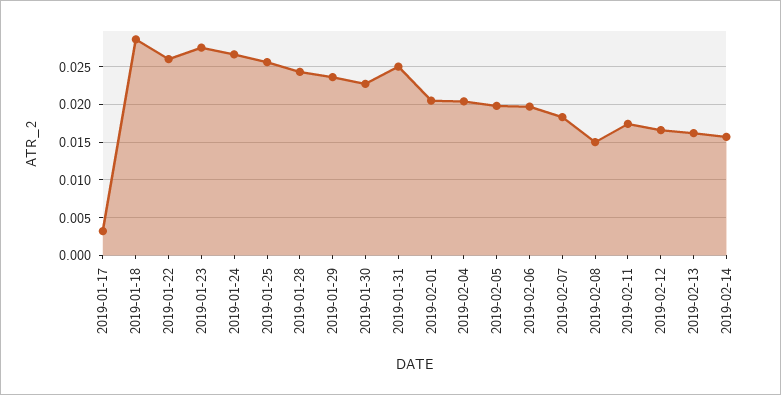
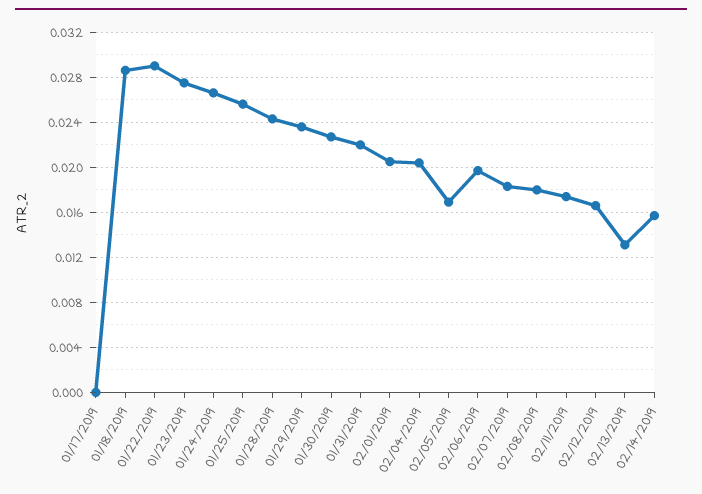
  {
-   "2019-01-17": 0.003,
+   "2019-01-17": 0,
    "2019-01-18": 0.029,
-   "2019-01-22": 0.026,
+   "2019-01-22": 0.029,
    "2019-01-23": 0.028,
    "2019-01-24": 0.027,
    "2019-01-25": 0.026,
    "2019-01-28": 0.024,
    "2019-01-29": 0.024,
    "2019-01-30": 0.023,
-   "2019-01-31": 0.025,
+   "2019-01-31": 0.022,
    "2019-02-01": 0.021,
    "2019-02-04": 0.02,
-   "2019-02-05": 0.02,
+   "2019-02-05": 0.017,
    "2019-02-06": 0.02,
    "2019-02-07": 0.018,
-   "2019-02-08": 0.015,
+   "2019-02-08": 0.018,
    "2019-02-11": 0.017,
    "2019-02-12": 0.017,
-   "2019-02-13": 0.016,
+   "2019-02-13": 0.013,
    "2019-02-14": 0.016
  }

